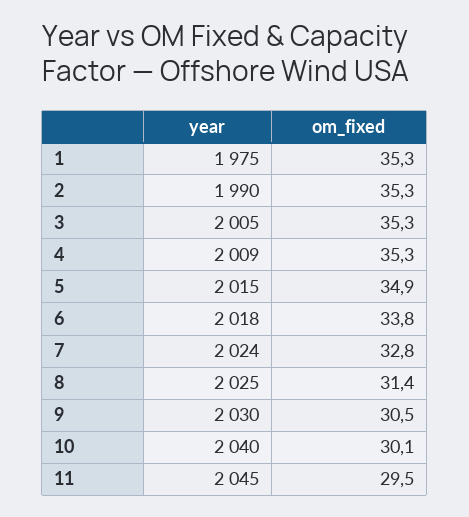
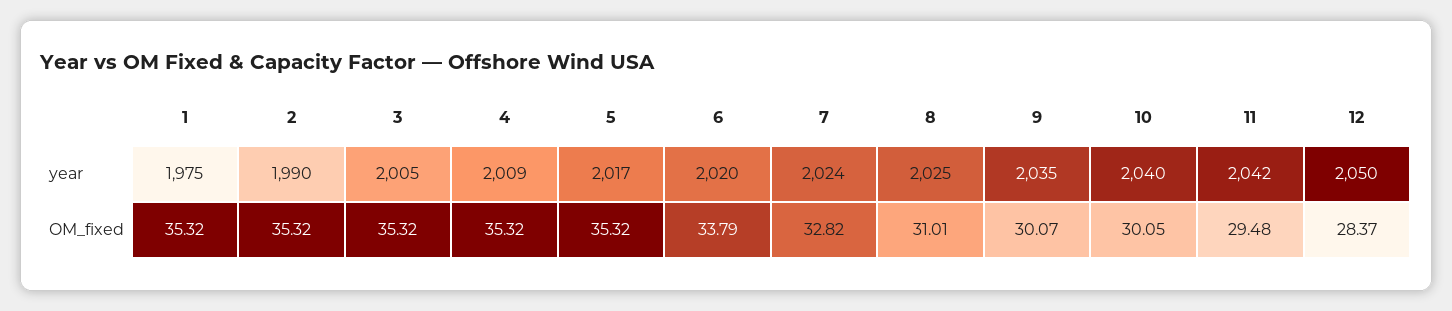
  {
    "year": {
      "1": 1975,
      "2": 1990,
      "3": 2005,
      "4": 2009,
-     "5": 2015,
+     "5": 2017,
-     "6": 2018,
+     "6": 2020,
      "7": 2024,
      "8": 2025,
-     "9": 2030,
+     "9": 2035,
      "10": 2040,
-     "11": 2045
+     "11": 2042,
+     "12": 2050
    },
    "om_fixed": {
      "1": 35.32,
      "2": 35.32,
      "3": 35.32,
      "4": 35.32,
-     "5": 34.9,
+     "5": 35.32,
      "6": 33.79,
      "7": 32.82,
-     "8": 31.4,
+     "8": 31.01,
-     "9": 30.5,
+     "9": 30.07,
      "10": 30.05,
-     "11": 29.48
+     "11": 29.48,
+     "12": 28.37
    }
  }

